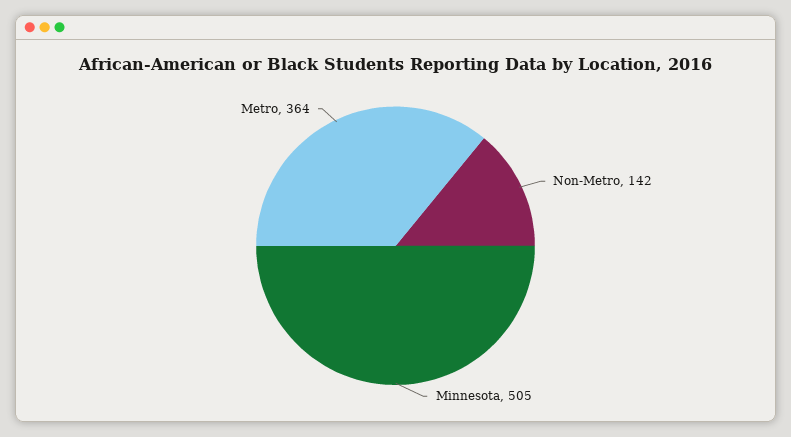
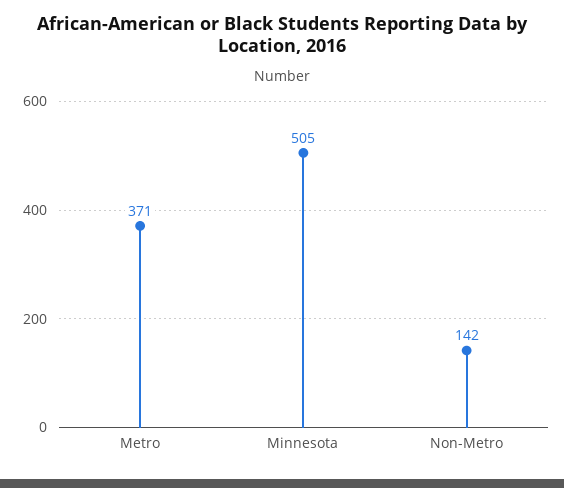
  {
    "Non-Metro": 142,
    "Minnesota": 505,
-   "Metro": 364
+   "Metro": 371
  }

